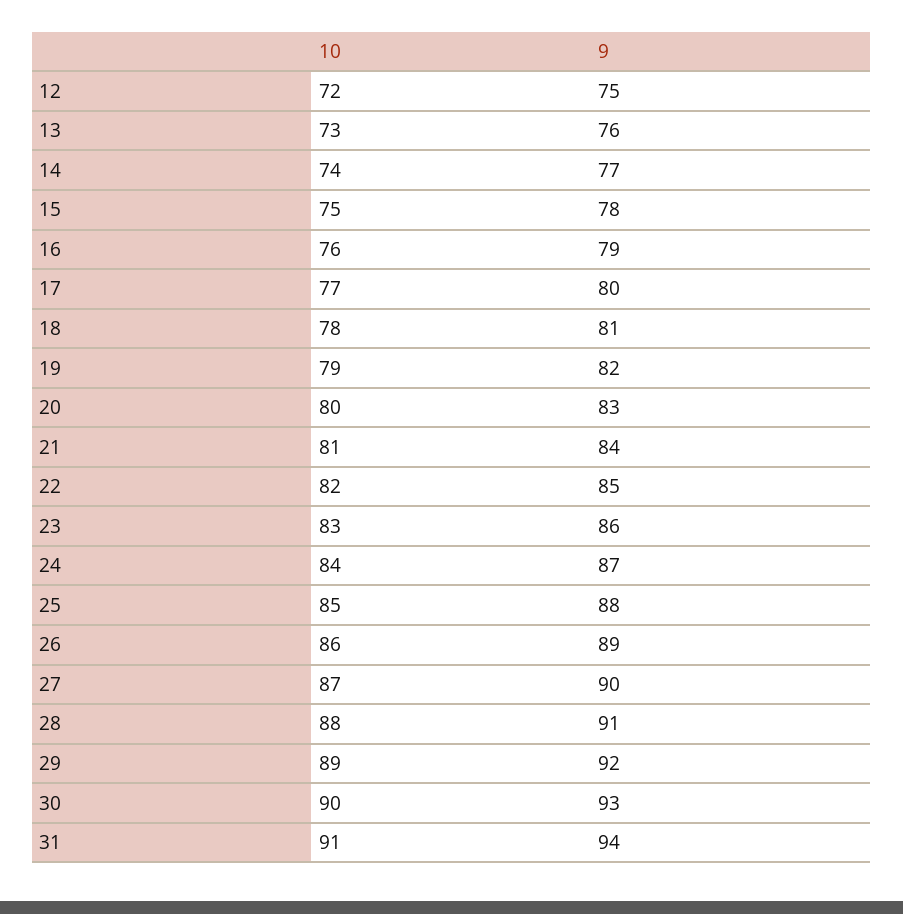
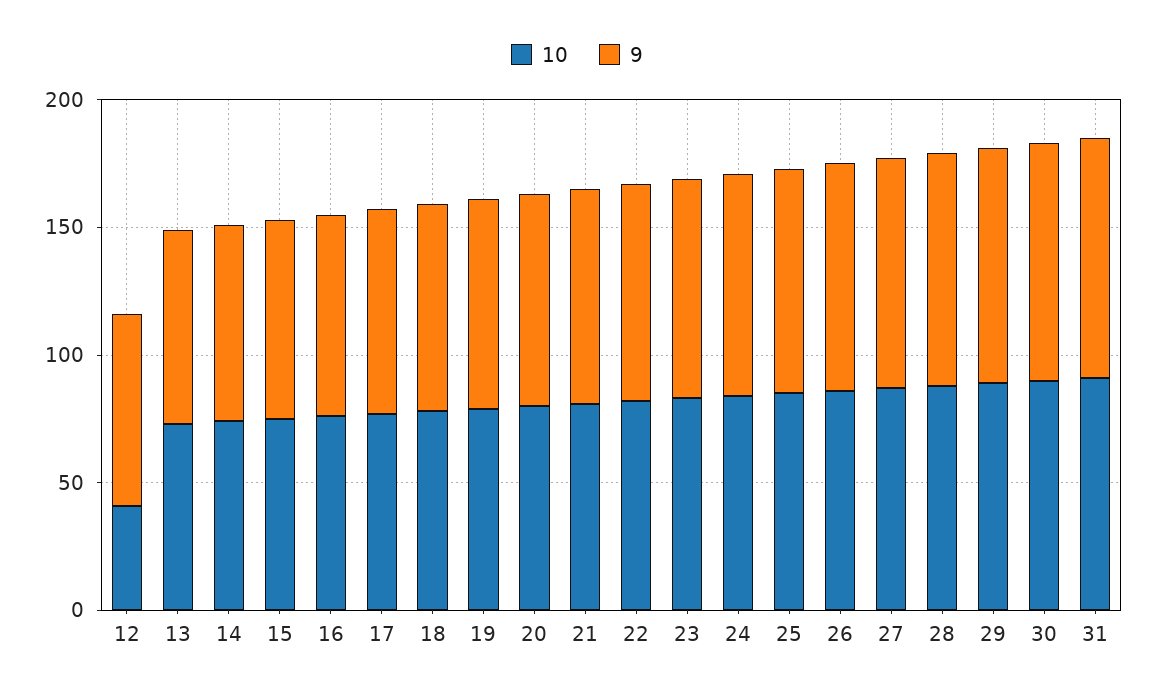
  {
    "10": {
-     "12": 72,
+     "12": 40,
      "13": 73,
      "14": 74,
      "15": 75,
      "16": 76,
      "17": 77,
      "18": 78,
      "19": 79,
      "20": 80,
      "21": 81,
      "22": 82,
      "23": 83,
      "24": 84,
      "25": 85,
      "26": 86,
      "27": 87,
      "28": 88,
      "29": 89,
      "30": 90,
      "31": 91
    },
    "9": {
      "12": 75,
      "13": 76,
      "14": 77,
      "15": 78,
      "16": 79,
      "17": 80,
      "18": 81,
      "19": 82,
      "20": 83,
      "21": 84,
      "22": 85,
      "23": 86,
      "24": 87,
      "25": 88,
      "26": 89,
      "27": 90,
      "28": 91,
      "29": 92,
      "30": 93,
      "31": 94
    }
  }

